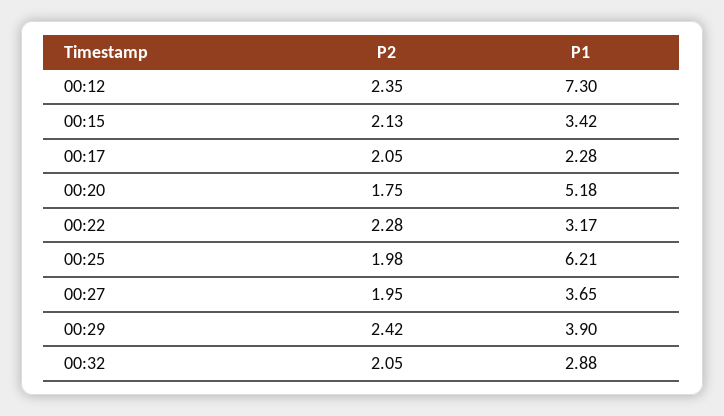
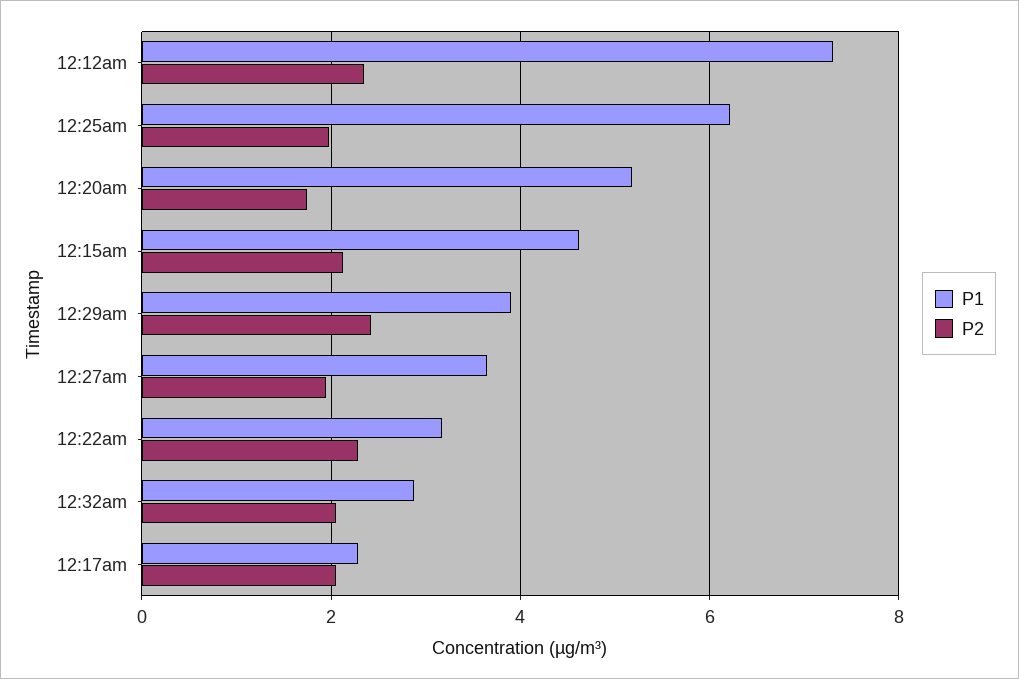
  {
    "P2": {
      "00:12": 2.35,
      "00:15": 2.13,
      "00:17": 2.05,
      "00:20": 1.75,
      "00:22": 2.28,
      "00:25": 1.98,
      "00:27": 1.95,
      "00:29": 2.42,
      "00:32": 2.05
    },
    "P1": {
      "00:12": 7.3,
-     "00:15": 3.42,
+     "00:15": 4.6,
      "00:17": 2.28,
      "00:20": 5.18,
      "00:22": 3.17,
      "00:25": 6.21,
      "00:27": 3.65,
      "00:29": 3.9,
      "00:32": 2.88
    }
  }

